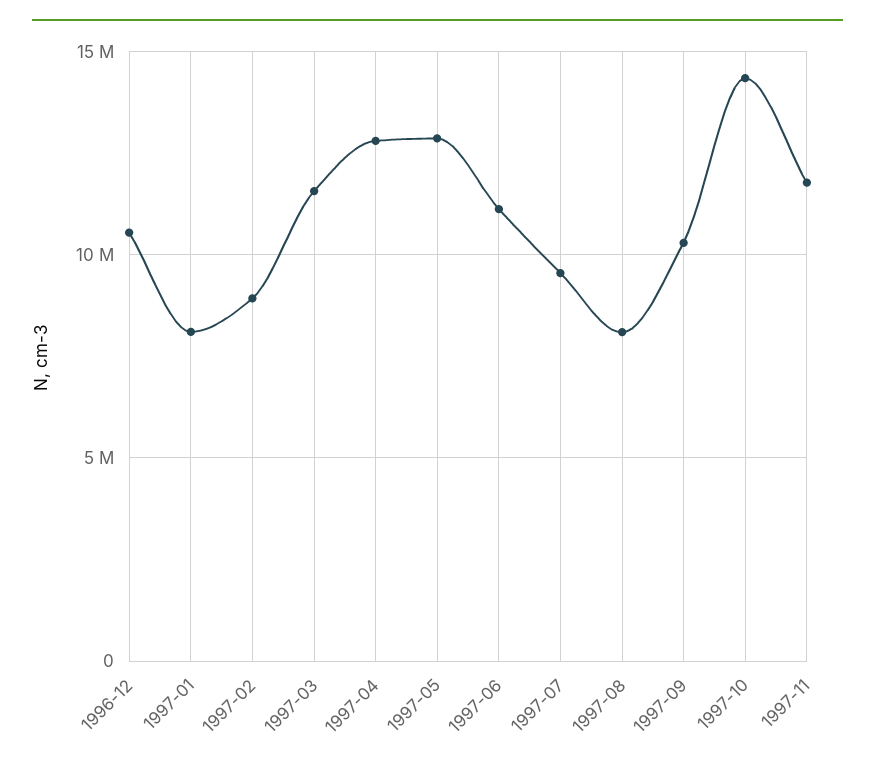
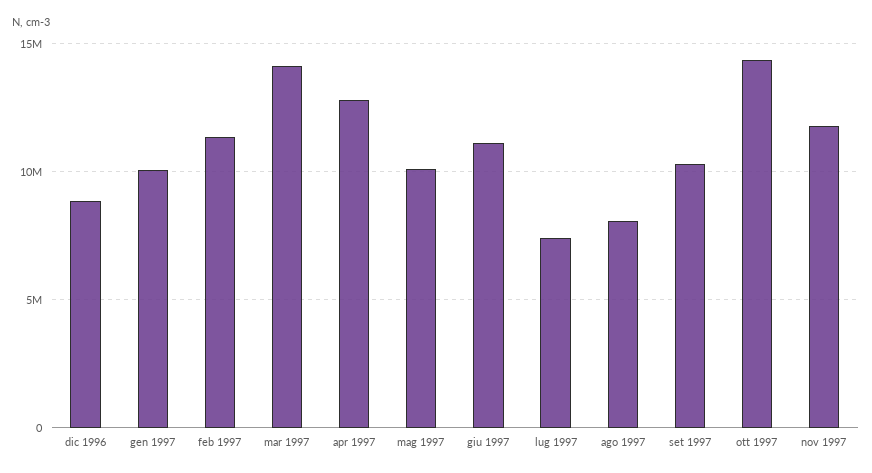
  {
-   "1996-12": 10500000,
+   "1996-12": 9000000,
-   "1997-01": 8000000,
+   "1997-01": 10000000,
-   "1997-02": 9000000,
+   "1997-02": 11500000,
-   "1997-03": 11500000,
+   "1997-03": 14000000,
    "1997-04": 13000000,
-   "1997-05": 13000000,
+   "1997-05": 10000000,
    "1997-06": 11000000,
-   "1997-07": 9500000,
+   "1997-07": 7500000,
    "1997-08": 8000000,
    "1997-09": 10500000,
    "1997-10": 14500000,
    "1997-11": 12000000
  }

